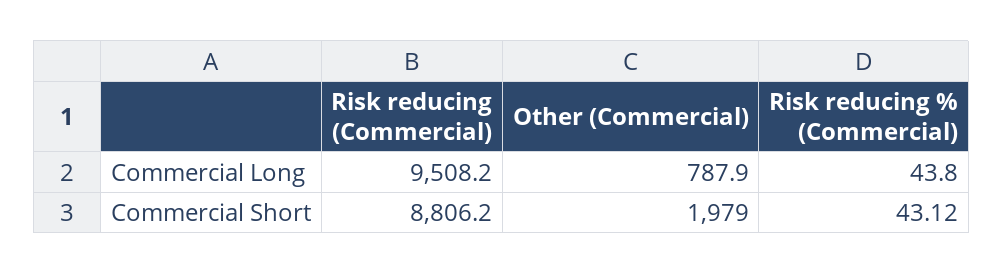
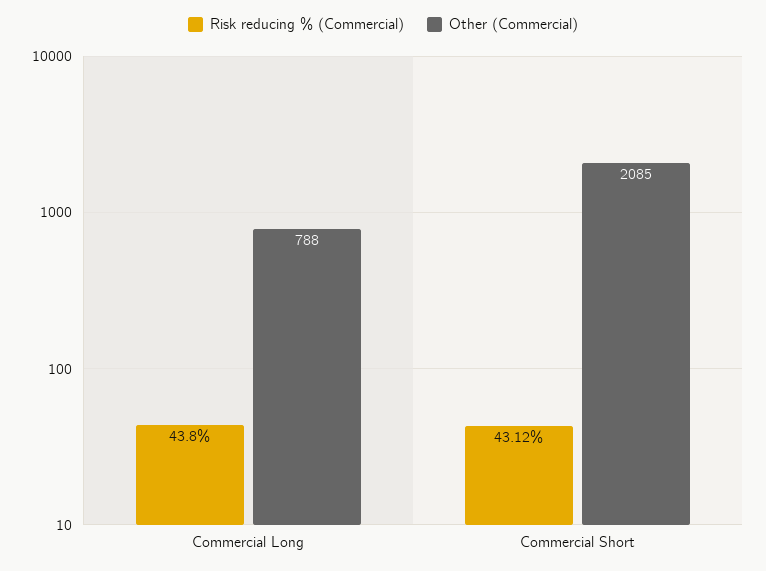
  {
-   "Risk reducing (Commercial)": {
-     "Commercial Long": 9508.2,
-     "Commercial Short": 8806.2
-   },
    "Other (Commercial)": {
      "Commercial Long": 787.9,
-     "Commercial Short": 1979
+     "Commercial Short": 2085
    },
    "Risk reducing % (Commercial)": {
      "Commercial Long": 43.8,
      "Commercial Short": 43.12
    }
  }

